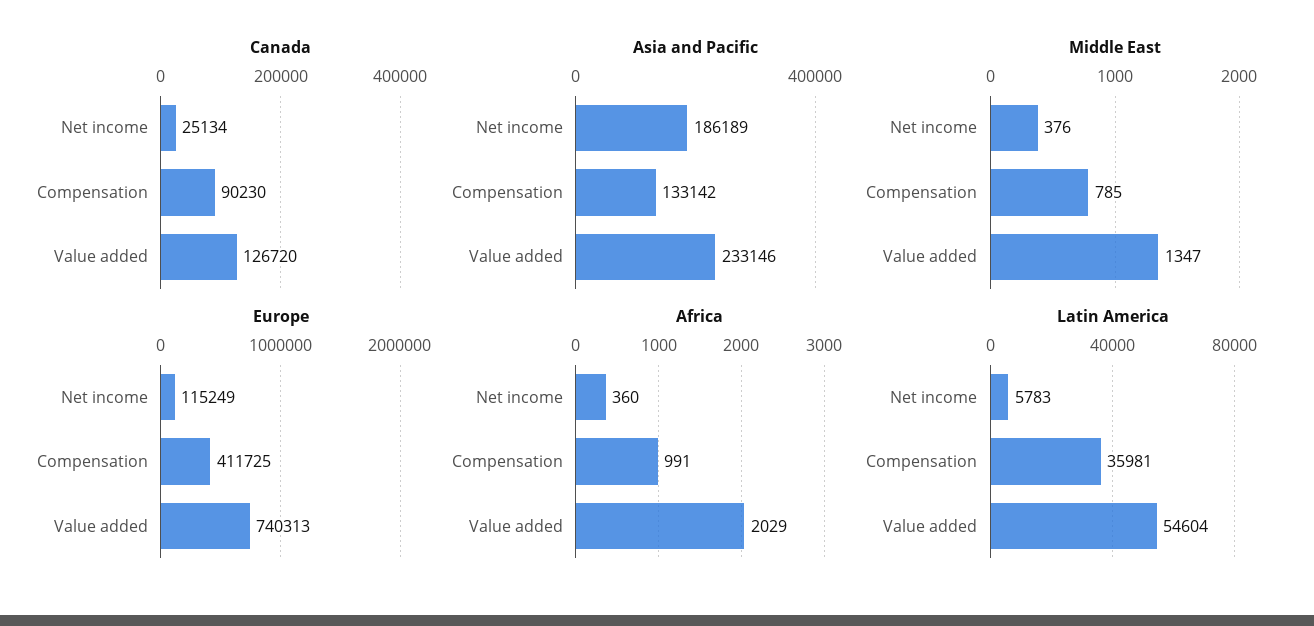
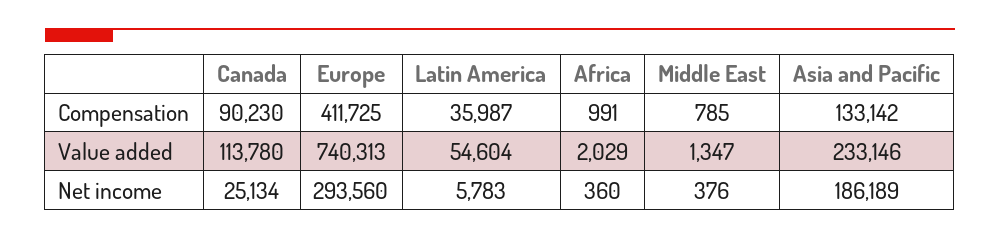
  {
    "Canada": {
      "Net income": 25134,
      "Compensation": 90230,
-     "Value added": 126720
+     "Value added": 113780
    },
    "Asia and Pacific": {
      "Net income": 186189,
      "Compensation": 133142,
      "Value added": 233146
    },
    "Middle East": {
      "Net income": 376,
      "Compensation": 785,
      "Value added": 1347
    },
    "Europe": {
-     "Net income": 115249,
+     "Net income": 293560,
      "Compensation": 411725,
      "Value added": 740313
    },
    "Africa": {
      "Net income": 360,
      "Compensation": 991,
      "Value added": 2029
    },
    "Latin America": {
      "Net income": 5783,
-     "Compensation": 35981,
+     "Compensation": 35987,
      "Value added": 54604
    }
  }

